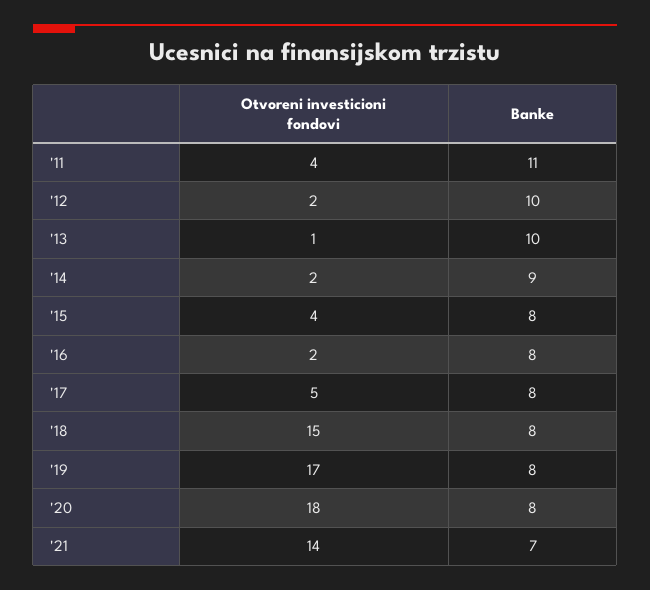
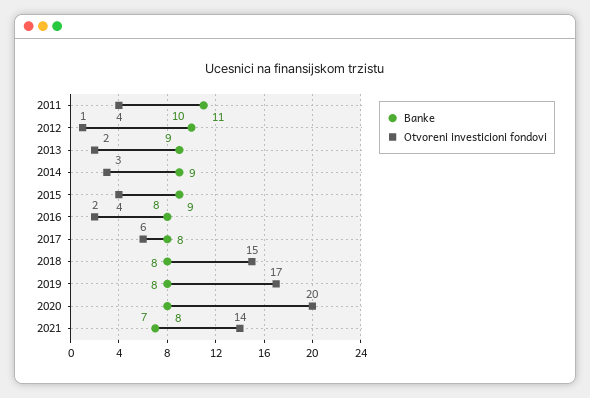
  {
    "Otvoreni investicioni fondovi": {
      "'11": 4,
-     "'12": 2,
+     "'12": 1,
-     "'13": 1,
+     "'13": 2,
-     "'14": 2,
+     "'14": 3,
      "'15": 4,
      "'16": 2,
-     "'17": 5,
+     "'17": 6,
      "'18": 15,
      "'19": 17,
-     "'20": 18,
+     "'20": 20,
      "'21": 14
    },
    "Banke": {
      "'11": 11,
      "'12": 10,
-     "'13": 10,
+     "'13": 9,
      "'14": 9,
-     "'15": 8,
+     "'15": 9,
      "'16": 8,
      "'17": 8,
      "'18": 8,
      "'19": 8,
      "'20": 8,
      "'21": 7
    }
  }

